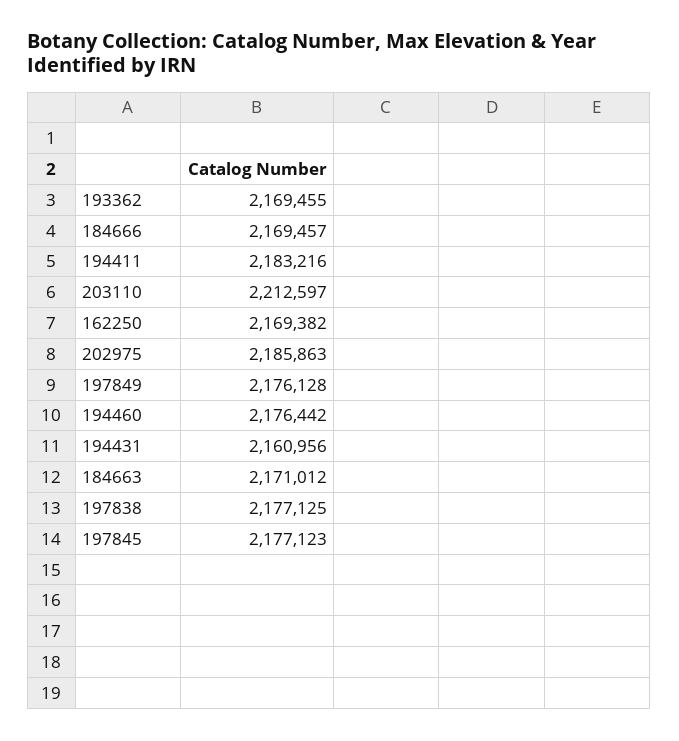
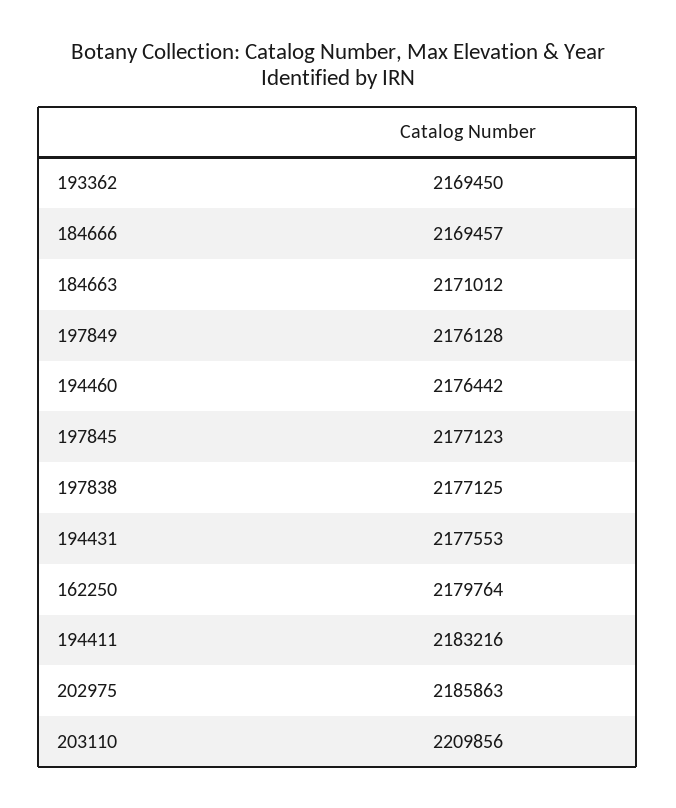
  {
-   "193362": 2169455,
+   "193362": 2169450,
    "184666": 2169457,
    "194411": 2183216,
-   "203110": 2212597,
+   "203110": 2209856,
-   "162250": 2169382,
+   "162250": 2179764,
    "202975": 2185863,
    "197849": 2176128,
    "194460": 2176442,
-   "194431": 2160956,
+   "194431": 2177553,
    "184663": 2171012,
    "197838": 2177125,
    "197845": 2177123
  }

